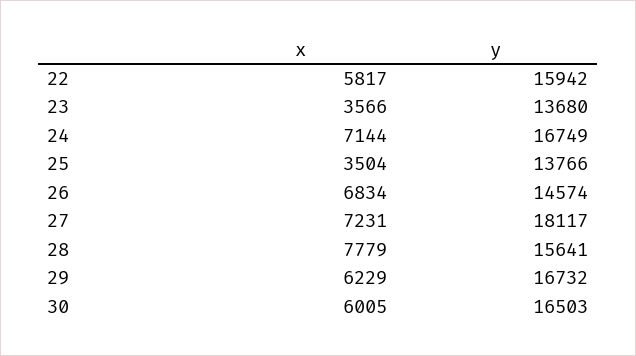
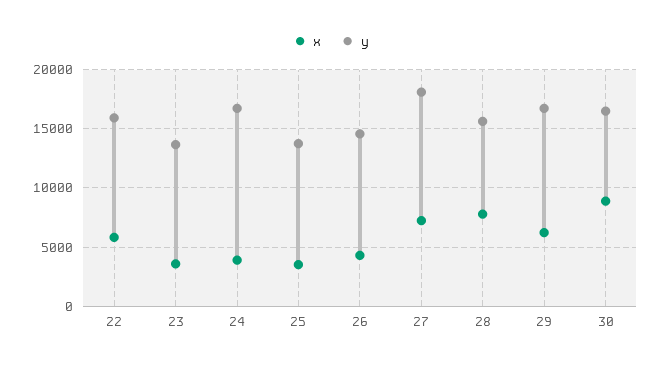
  {
    "x": {
      "22": 5817,
      "23": 3566,
-     "24": 7144,
+     "24": 4000,
      "25": 3504,
-     "26": 6834,
+     "26": 4000,
      "27": 7231,
      "28": 7779,
      "29": 6229,
-     "30": 6005
+     "30": 9000
    },
    "y": {
      "22": 15942,
      "23": 13680,
      "24": 16749,
      "25": 13766,
      "26": 14574,
      "27": 18117,
      "28": 15641,
      "29": 16732,
      "30": 16503
    }
  }

